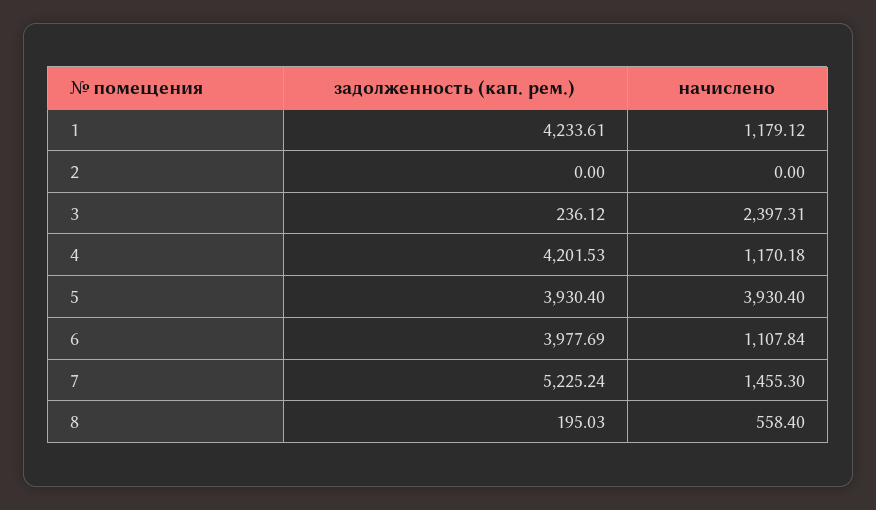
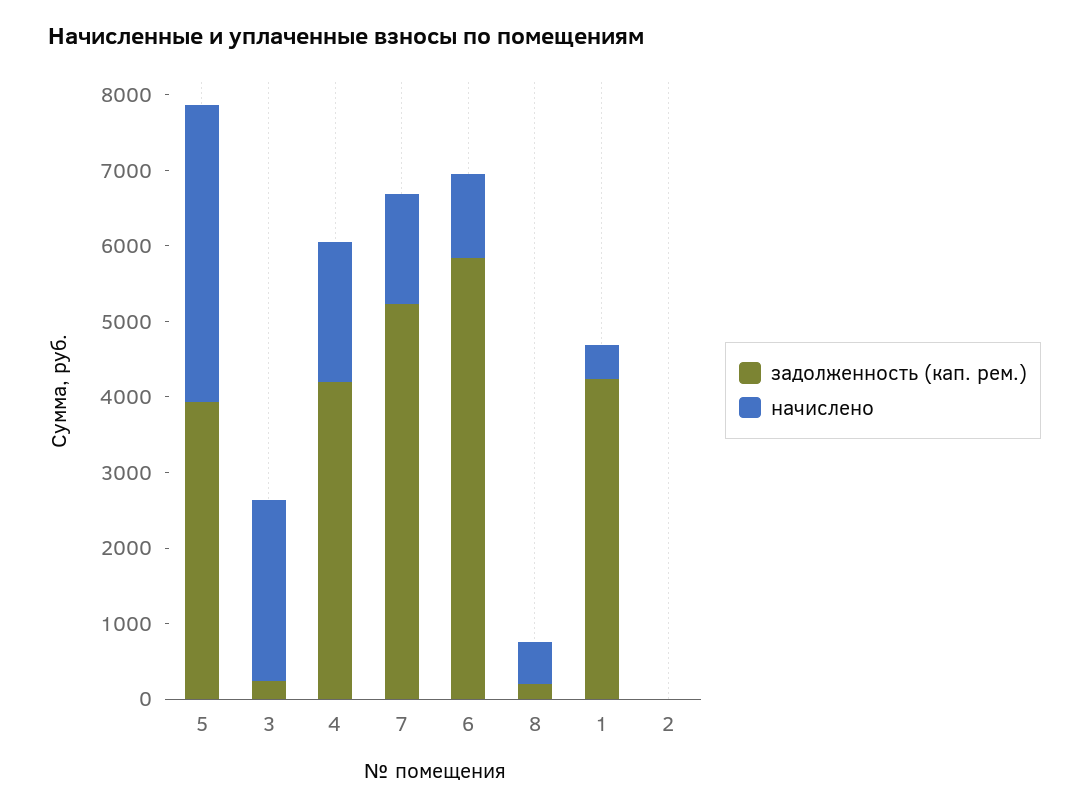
  {
    "задолженность (кап. рем.)": {
      "1": 4233.61,
      "2": 0,
      "3": 236.12,
      "4": 4201.53,
      "5": 3930.4,
-     "6": 3977.69,
+     "6": 5800,
      "7": 5225.24,
      "8": 195.03
    },
    "начислено": {
-     "1": 1179.12,
+     "1": 400,
      "2": 0,
      "3": 2397.31,
-     "4": 1170.18,
+     "4": 1800,
      "5": 3930.4,
      "6": 1107.84,
      "7": 1455.3,
      "8": 558.4
    }
  }

